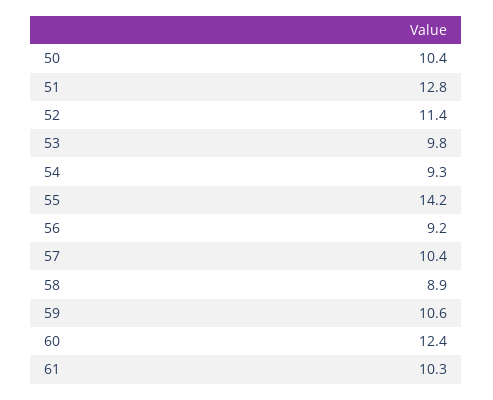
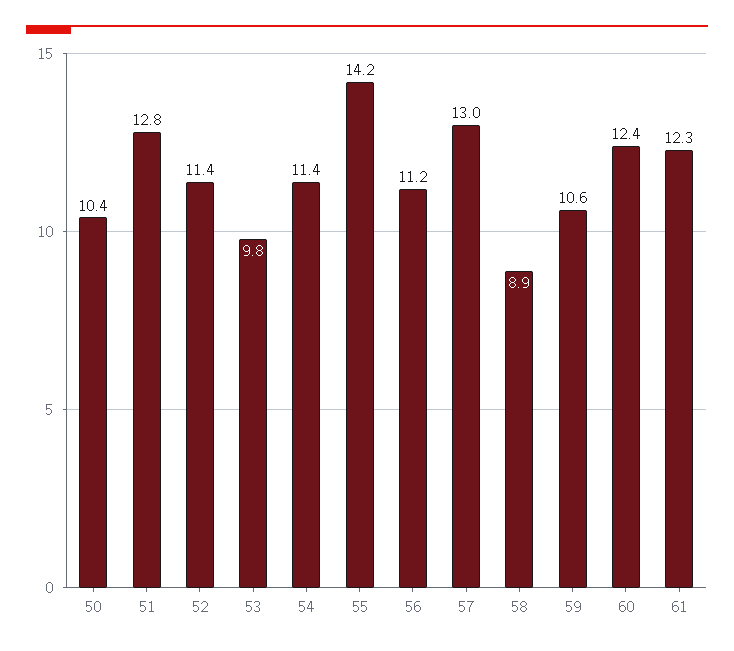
  {
    "50": 10.4,
    "51": 12.8,
    "52": 11.4,
    "53": 9.8,
-   "54": 9.3,
+   "54": 11.4,
    "55": 14.2,
-   "56": 9.2,
+   "56": 11.2,
-   "57": 10.4,
+   "57": 13,
    "58": 8.9,
    "59": 10.6,
    "60": 12.4,
-   "61": 10.3
+   "61": 12.3
  }

